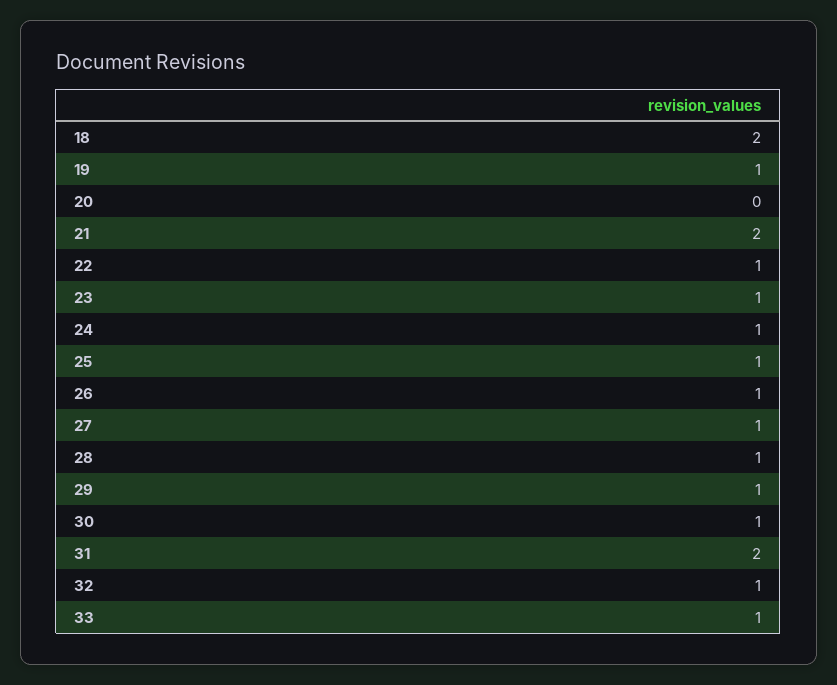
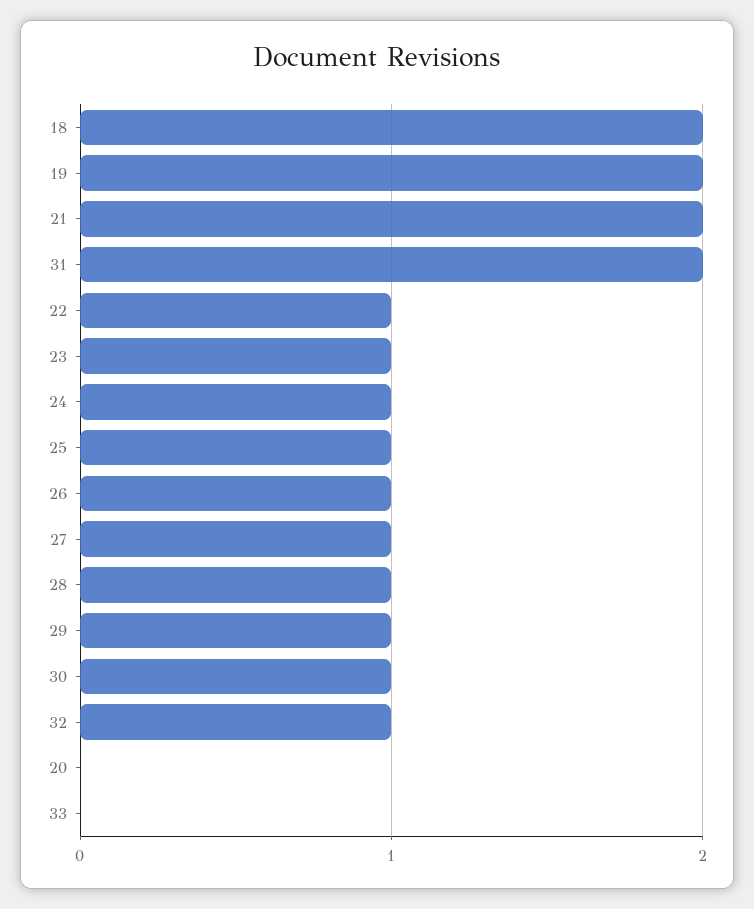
  {
    "18": 2,
-   "19": 1,
+   "19": 2,
    "20": 0,
    "21": 2,
    "22": 1,
    "23": 1,
    "24": 1,
    "25": 1,
    "26": 1,
    "27": 1,
    "28": 1,
    "29": 1,
    "30": 1,
    "31": 2,
    "32": 1,
-   "33": 1
+   "33": 0
  }

